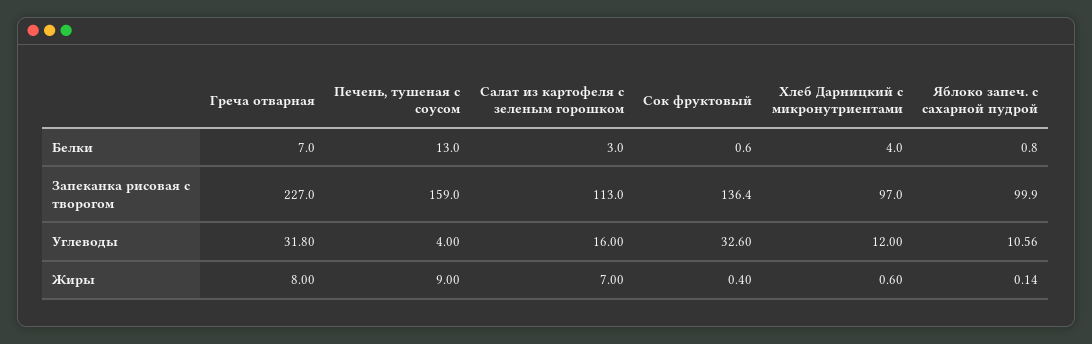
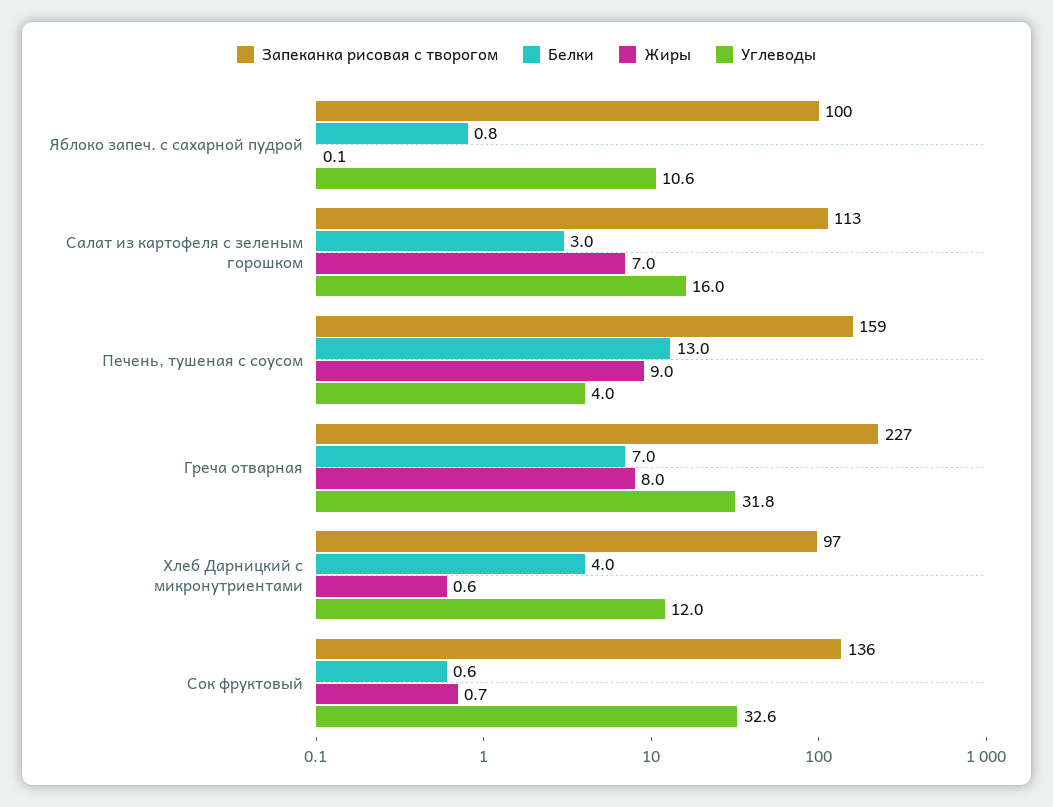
  {
    "Белки": {
      "Греча отварная": 7,
      "Печень, тушеная с соусом": 13,
      "Салат из картофеля с зеленым горошком": 3,
      "Сок фруктовый": 0.6,
      "Хлеб Дарницкий с микронутриентами": 4,
      "Яблоко запеч. с сахарной пудрой": 0.8
    },
    "Запеканка рисовая с творогом": {
      "Греча отварная": 227,
      "Печень, тушеная с соусом": 159,
      "Салат из картофеля с зеленым горошком": 113,
      "Сок фруктовый": 136.4,
      "Хлеб Дарницкий с микронутриентами": 97,
      "Яблоко запеч. с сахарной пудрой": 99.9
    },
    "Углеводы": {
      "Греча отварная": 31.8,
      "Печень, тушеная с соусом": 4,
      "Салат из картофеля с зеленым горошком": 16,
      "Сок фруктовый": 32.6,
      "Хлеб Дарницкий с микронутриентами": 12,
      "Яблоко запеч. с сахарной пудрой": 10.56
    },
    "Жиры": {
      "Греча отварная": 8,
      "Печень, тушеная с соусом": 9,
      "Салат из картофеля с зеленым горошком": 7,
-     "Сок фруктовый": 0.4,
+     "Сок фруктовый": 0.7,
      "Хлеб Дарницкий с микронутриентами": 0.6,
      "Яблоко запеч. с сахарной пудрой": 0.14
    }
  }

